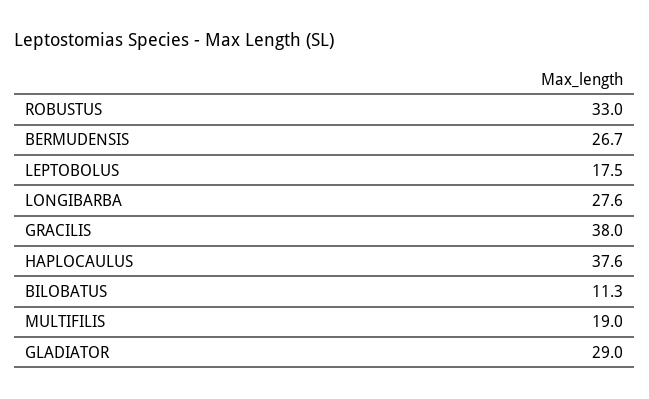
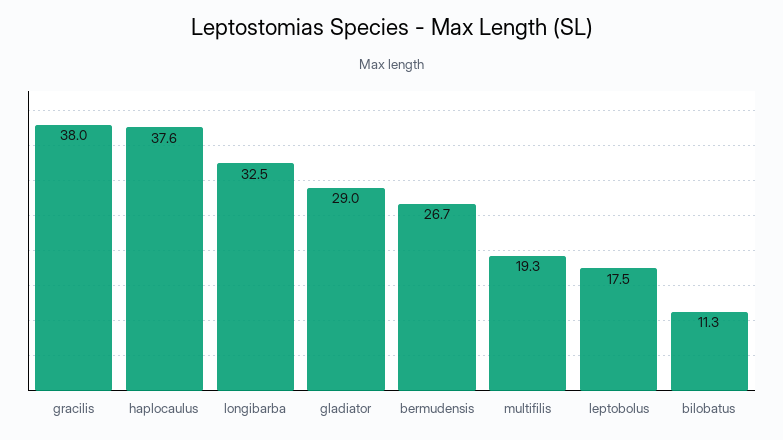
  {
-   "ROBUSTUS": 33,
    "BERMUDENSIS": 26.7,
    "LEPTOBOLUS": 17.5,
-   "LONGIBARBA": 27.6,
+   "LONGIBARBA": 32.5,
    "GRACILIS": 38,
    "HAPLOCAULUS": 37.6,
    "BILOBATUS": 11.3,
-   "MULTIFILIS": 19,
+   "MULTIFILIS": 19.3,
    "GLADIATOR": 29
  }

